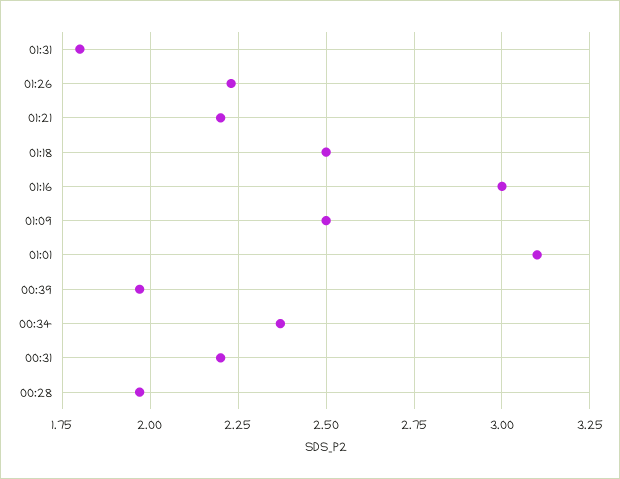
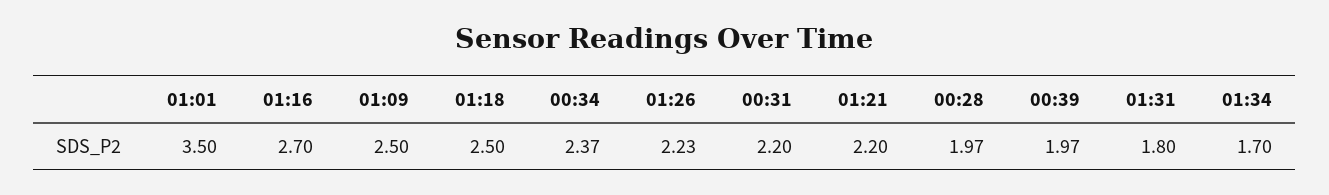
  {
    "01:31": 1.8,
    "01:26": 2.23,
    "01:21": 2.2,
    "01:18": 2.5,
-   "01:16": 3,
+   "01:16": 2.7,
    "01:09": 2.5,
-   "01:01": 3.1,
+   "01:01": 3.5,
    "00:39": 1.97,
    "00:34": 2.37,
    "00:31": 2.2,
-   "00:28": 1.97
+   "00:28": 1.97,
+   "01:34": 1.7
  }

